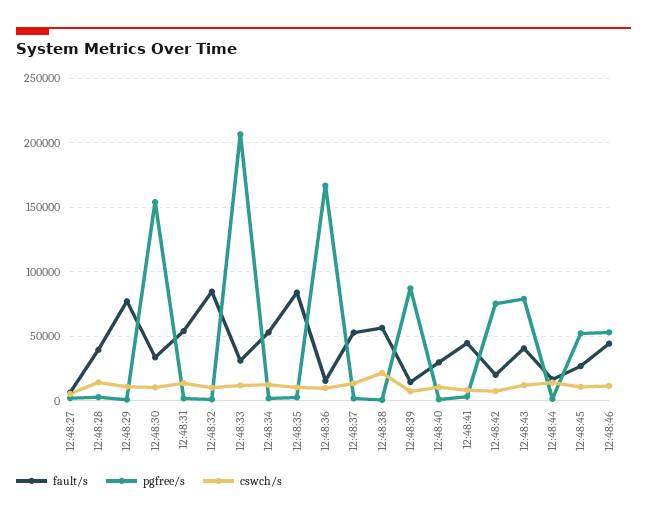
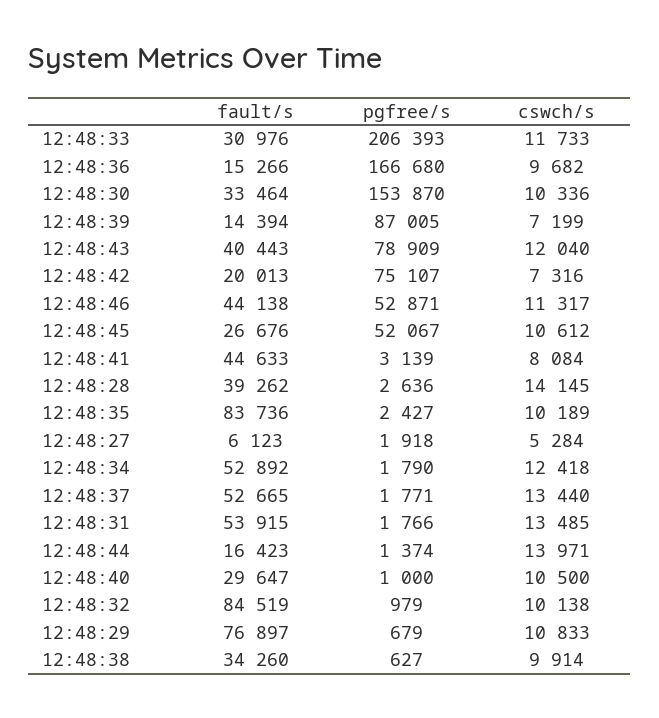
  {
    "fault/s": {
      "12:48:27": 6123,
      "12:48:28": 39262,
      "12:48:29": 76897,
      "12:48:30": 33464,
      "12:48:31": 53915,
      "12:48:32": 84519,
      "12:48:33": 30976,
      "12:48:34": 52892,
      "12:48:35": 83736,
      "12:48:36": 15266,
      "12:48:37": 52665,
-     "12:48:38": 55000,
+     "12:48:38": 34260,
      "12:48:39": 14394,
      "12:48:40": 29647,
      "12:48:41": 44633,
      "12:48:42": 20013,
      "12:48:43": 40443,
      "12:48:44": 16423,
      "12:48:45": 26676,
      "12:48:46": 44138
    },
    "pgfree/s": {
      "12:48:27": 1918,
      "12:48:28": 2636,
      "12:48:29": 679,
      "12:48:30": 153870,
      "12:48:31": 1766,
      "12:48:32": 979,
      "12:48:33": 206393,
      "12:48:34": 1790,
      "12:48:35": 2427,
      "12:48:36": 166680,
      "12:48:37": 1771,
      "12:48:38": 627,
      "12:48:39": 87005,
      "12:48:40": 1000,
      "12:48:41": 3139,
      "12:48:42": 75107,
      "12:48:43": 78909,
      "12:48:44": 1374,
      "12:48:45": 52067,
      "12:48:46": 52871
    },
    "cswch/s": {
      "12:48:27": 5284,
      "12:48:28": 14145,
      "12:48:29": 10833,
      "12:48:30": 10336,
      "12:48:31": 13485,
      "12:48:32": 10138,
      "12:48:33": 11733,
      "12:48:34": 12418,
      "12:48:35": 10189,
      "12:48:36": 9682,
      "12:48:37": 13440,
-     "12:48:38": 20000,
+     "12:48:38": 9914,
      "12:48:39": 7199,
      "12:48:40": 10500,
      "12:48:41": 8084,
      "12:48:42": 7316,
      "12:48:43": 12040,
      "12:48:44": 13971,
      "12:48:45": 10612,
      "12:48:46": 11317
    }
  }

